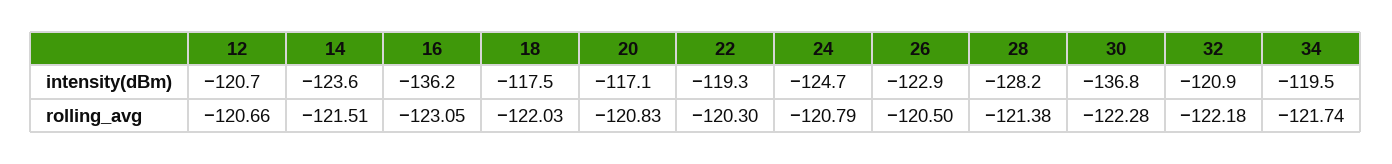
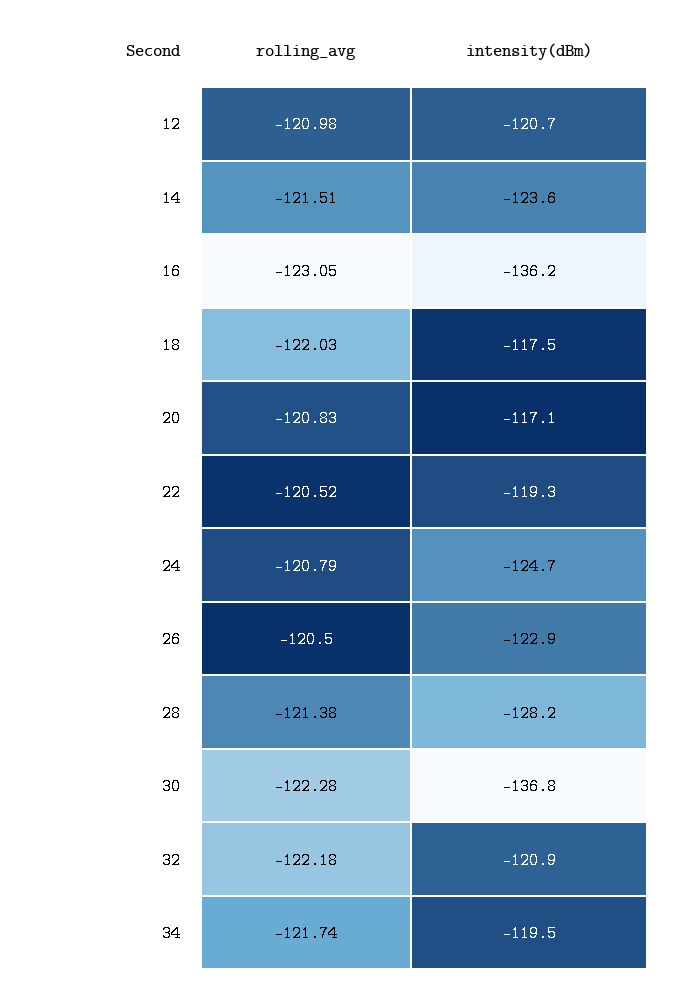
  {
    "12": {
      "intensity(dBm)": -120.7,
-     "rolling_avg": -120.66
+     "rolling_avg": -120.98
    },
    "14": {
      "intensity(dBm)": -123.6,
      "rolling_avg": -121.51
    },
    "16": {
      "intensity(dBm)": -136.2,
      "rolling_avg": -123.05
    },
    "18": {
      "intensity(dBm)": -117.5,
      "rolling_avg": -122.03
    },
    "20": {
      "intensity(dBm)": -117.1,
      "rolling_avg": -120.83
    },
    "22": {
      "intensity(dBm)": -119.3,
-     "rolling_avg": -120.3
+     "rolling_avg": -120.52
    },
    "24": {
      "intensity(dBm)": -124.7,
      "rolling_avg": -120.79
    },
    "26": {
      "intensity(dBm)": -122.9,
      "rolling_avg": -120.5
    },
    "28": {
      "intensity(dBm)": -128.2,
      "rolling_avg": -121.38
    },
    "30": {
      "intensity(dBm)": -136.8,
      "rolling_avg": -122.28
    },
    "32": {
      "intensity(dBm)": -120.9,
      "rolling_avg": -122.18
    },
    "34": {
      "intensity(dBm)": -119.5,
      "rolling_avg": -121.74
    }
  }

